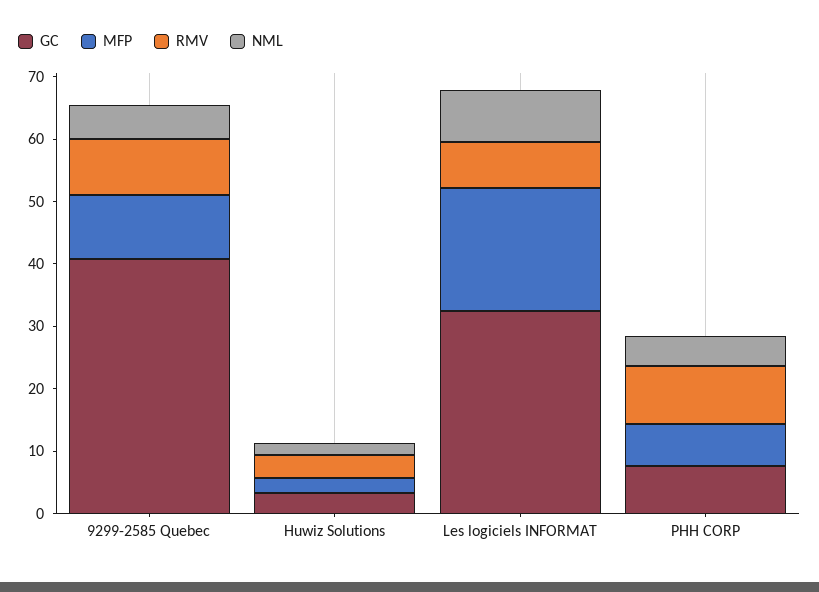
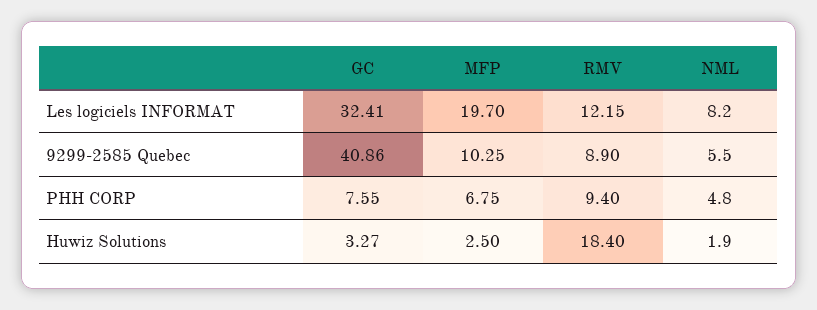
  {
    "GC": {
      "9299-2585 Quebec": 40.86,
      "Huwiz Solutions": 3.27,
      "Les logiciels INFORMAT": 32.41,
      "PHH CORP": 7.55
    },
    "MFP": {
      "9299-2585 Quebec": 10.25,
      "Huwiz Solutions": 2.5,
      "Les logiciels INFORMAT": 19.7,
      "PHH CORP": 6.75
    },
    "RMV": {
      "9299-2585 Quebec": 8.9,
-     "Huwiz Solutions": 4,
+     "Huwiz Solutions": 18.4,
-     "Les logiciels INFORMAT": 8,
+     "Les logiciels INFORMAT": 12.15,
      "PHH CORP": 9.4
    },
    "NML": {
      "9299-2585 Quebec": 5.5,
      "Huwiz Solutions": 1.9,
      "Les logiciels INFORMAT": 8.2,
      "PHH CORP": 4.8
    }
  }

